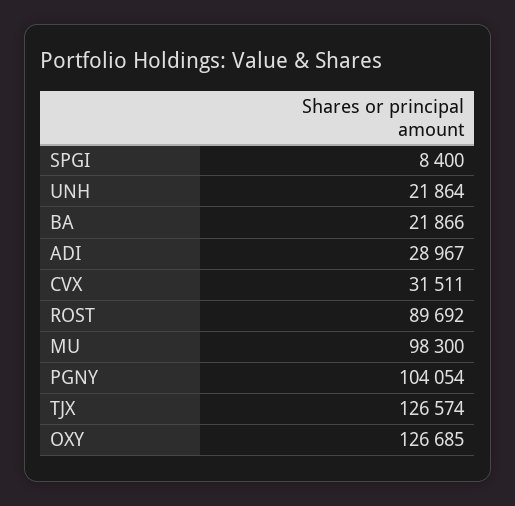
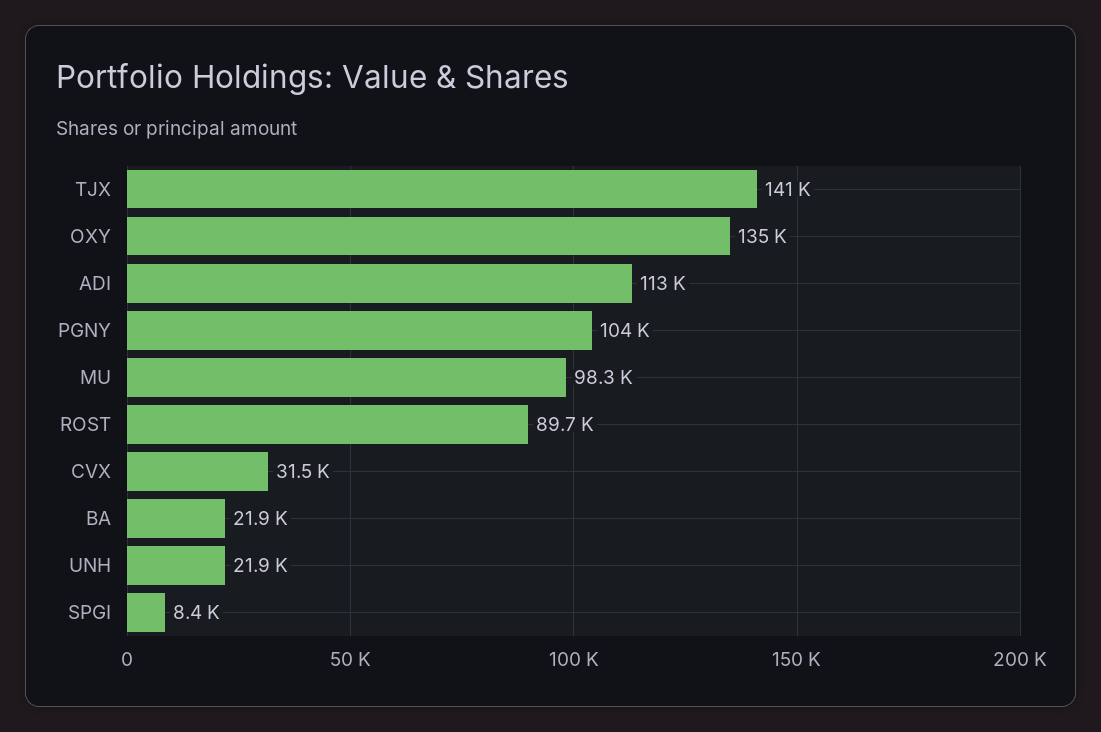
  {
    "SPGI": 8400,
    "UNH": 21864,
    "BA": 21866,
-   "ADI": 28967,
+   "ADI": 113000,
    "CVX": 31511,
    "ROST": 89692,
    "MU": 98300,
    "PGNY": 104054,
-   "TJX": 126574,
+   "TJX": 141000,
-   "OXY": 126685
+   "OXY": 135000
  }

